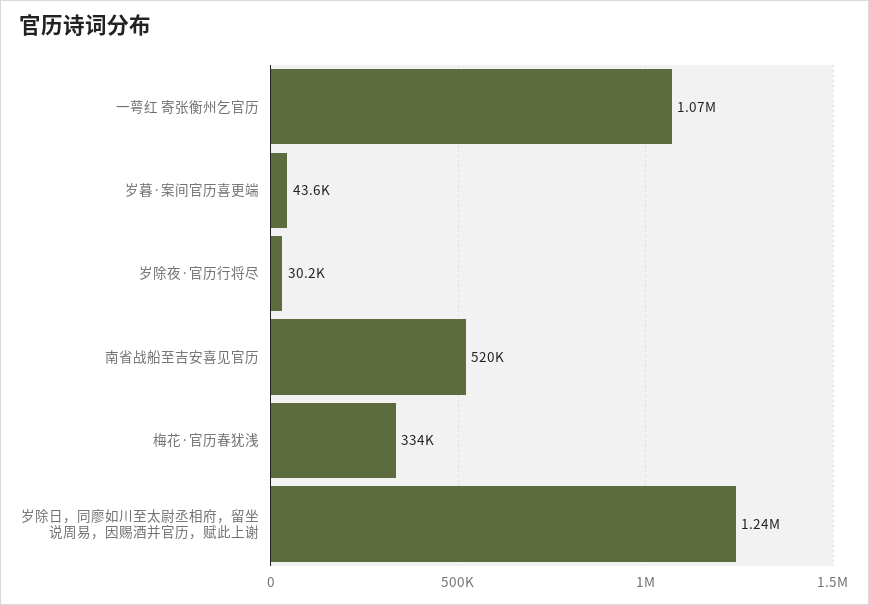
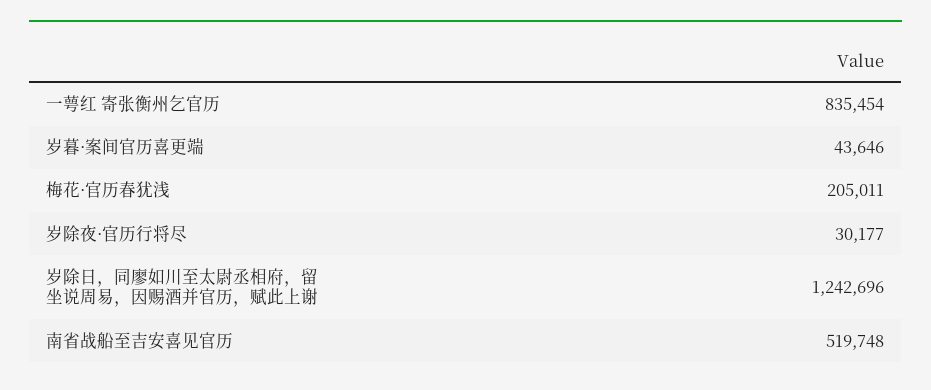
  {
-   "一萼红 寄张衡州乞官历": 1070000,
+   "一萼红 寄张衡州乞官历": 835454,
    "岁暮·案间官历喜更端": 43646,
    "岁除夜·官历行将尽": 30177,
    "南省战船至吉安喜见官历": 519748,
-   "梅花·官历春犹浅": 334000,
+   "梅花·官历春犹浅": 205011,
    "岁除日，同廖如川至太尉丞相府，留坐说周易，因赐酒并官历，赋此上谢": 1242696
  }

